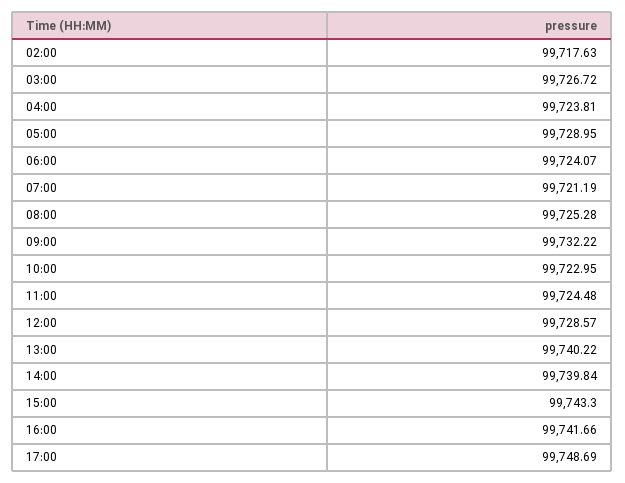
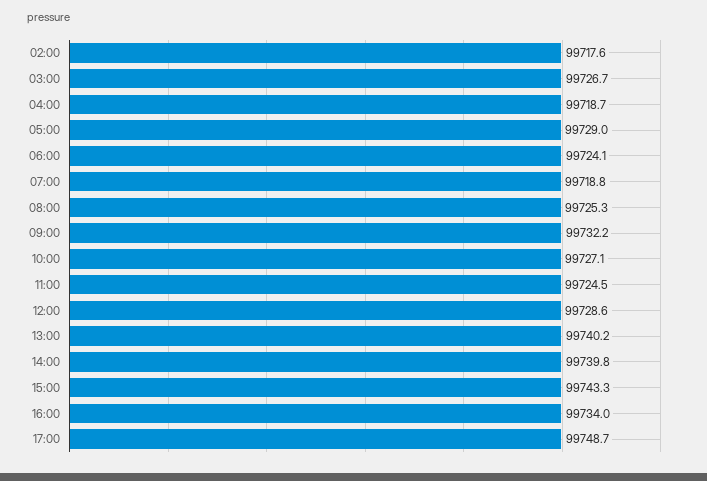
  {
    "02:00": 99717.63,
    "03:00": 99726.72,
-   "04:00": 99723.81,
+   "04:00": 99718.7,
    "05:00": 99728.95,
    "06:00": 99724.07,
-   "07:00": 99721.19,
+   "07:00": 99718.8,
    "08:00": 99725.28,
    "09:00": 99732.22,
-   "10:00": 99722.95,
+   "10:00": 99727.1,
    "11:00": 99724.48,
    "12:00": 99728.57,
    "13:00": 99740.22,
    "14:00": 99739.84,
    "15:00": 99743.3,
-   "16:00": 99741.66,
+   "16:00": 99734,
    "17:00": 99748.69
  }

